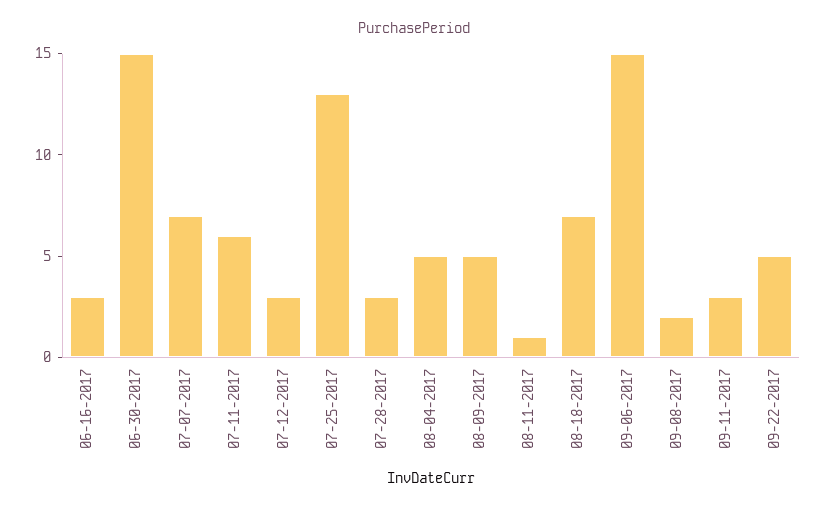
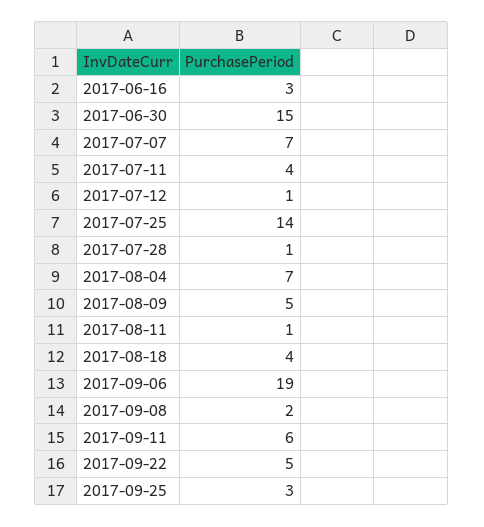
  {
    "06-16-2017": 3,
    "06-30-2017": 15,
    "07-07-2017": 7,
-   "07-11-2017": 6,
+   "07-11-2017": 4,
-   "07-12-2017": 3,
+   "07-12-2017": 1,
-   "07-25-2017": 13,
+   "07-25-2017": 14,
-   "07-28-2017": 3,
+   "07-28-2017": 1,
-   "08-04-2017": 5,
+   "08-04-2017": 7,
    "08-09-2017": 5,
    "08-11-2017": 1,
-   "08-18-2017": 7,
+   "08-18-2017": 4,
-   "09-06-2017": 15,
+   "09-06-2017": 19,
    "09-08-2017": 2,
-   "09-11-2017": 3,
+   "09-11-2017": 6,
-   "09-22-2017": 5
+   "09-22-2017": 5,
+   "2017-09-25": 3
  }

